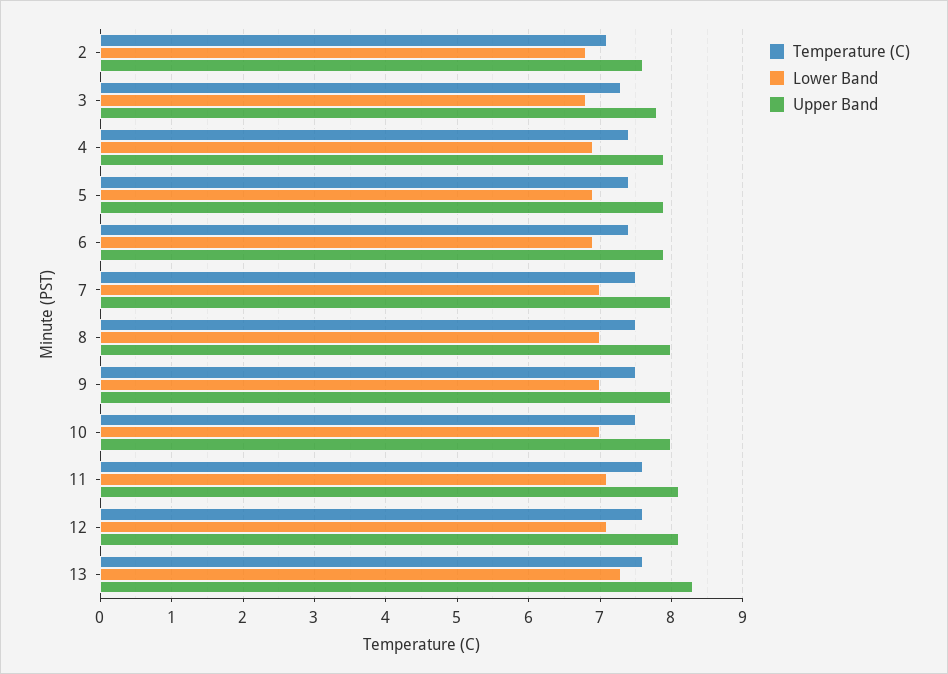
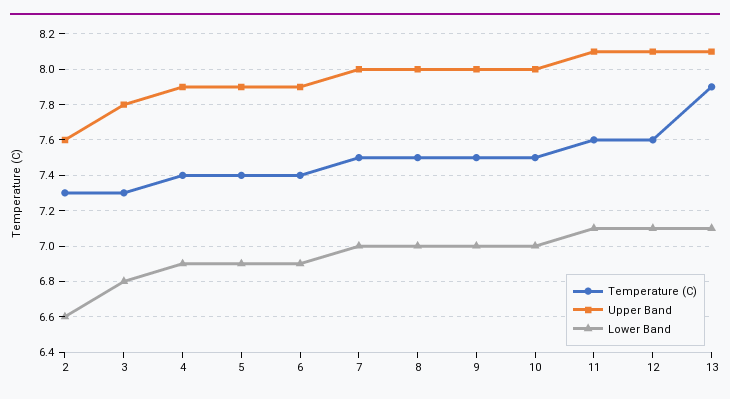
  {
    "Temperature (C)": {
-     "2": 7.1,
+     "2": 7.3,
      "3": 7.3,
      "4": 7.4,
      "5": 7.4,
      "6": 7.4,
      "7": 7.5,
      "8": 7.5,
      "9": 7.5,
      "10": 7.5,
      "11": 7.6,
      "12": 7.6,
-     "13": 7.6
+     "13": 7.9
    },
    "Lower Band": {
-     "2": 6.8,
+     "2": 6.6,
      "3": 6.8,
      "4": 6.9,
      "5": 6.9,
      "6": 6.9,
      "7": 7,
      "8": 7,
      "9": 7,
      "10": 7,
      "11": 7.1,
      "12": 7.1,
-     "13": 7.3
+     "13": 7.1
    },
    "Upper Band": {
      "2": 7.6,
      "3": 7.8,
      "4": 7.9,
      "5": 7.9,
      "6": 7.9,
      "7": 8,
      "8": 8,
      "9": 8,
      "10": 8,
      "11": 8.1,
      "12": 8.1,
-     "13": 8.3
+     "13": 8.1
    }
  }

